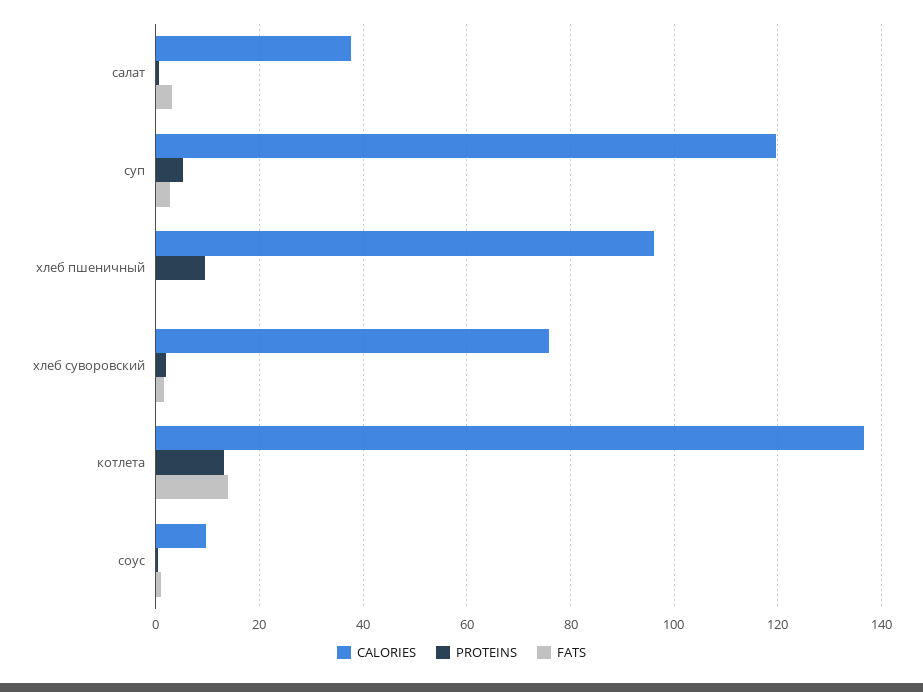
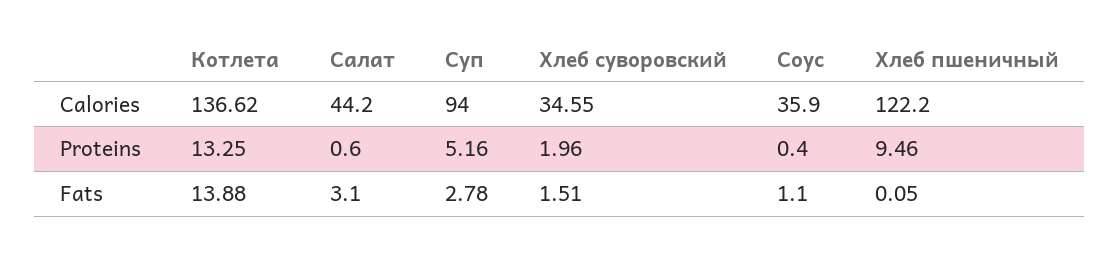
  {
    "CALORIES": {
-     "салат": 38,
+     "салат": 44.2,
-     "суп": 120,
+     "суп": 94,
-     "хлеб пшеничный": 96,
+     "хлеб пшеничный": 122.2,
-     "хлеб суворовский": 76,
+     "хлеб суворовский": 34.55,
      "котлета": 136.62,
-     "соус": 10
+     "соус": 35.9
    },
    "PROTEINS": {
      "салат": 0.6,
      "суп": 5.16,
      "хлеб пшеничный": 9.46,
      "хлеб суворовский": 1.96,
      "котлета": 13.25,
      "соус": 0.4
    },
    "FATS": {
      "салат": 3.1,
      "суп": 2.78,
      "хлеб пшеничный": 0.05,
      "хлеб суворовский": 1.51,
      "котлета": 13.88,
      "соус": 1.1
    }
  }

